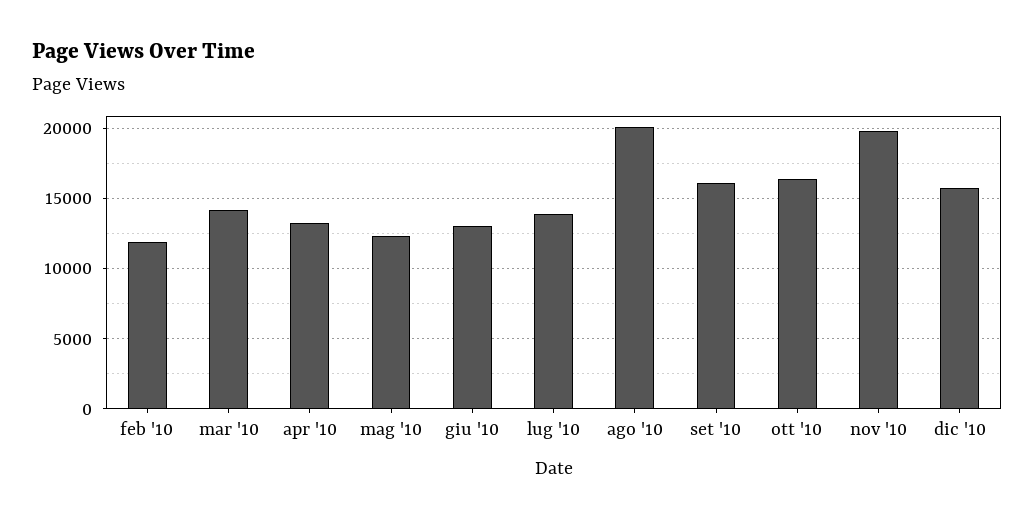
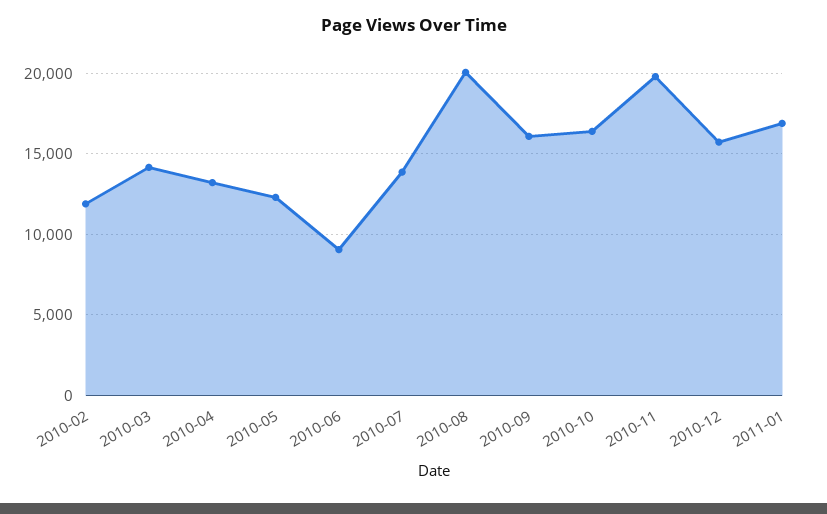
  {
    "feb '10": 12000,
    "mar '10": 14000,
    "apr '10": 13000,
    "mag '10": 12500,
-   "giu '10": 13000,
+   "giu '10": 9000,
    "lug '10": 14000,
    "ago '10": 20000,
    "set '10": 16000,
    "ott '10": 16500,
    "nov '10": 20000,
-   "dic '10": 15500
+   "dic '10": 15500,
+   "2011-01": 17000
  }

